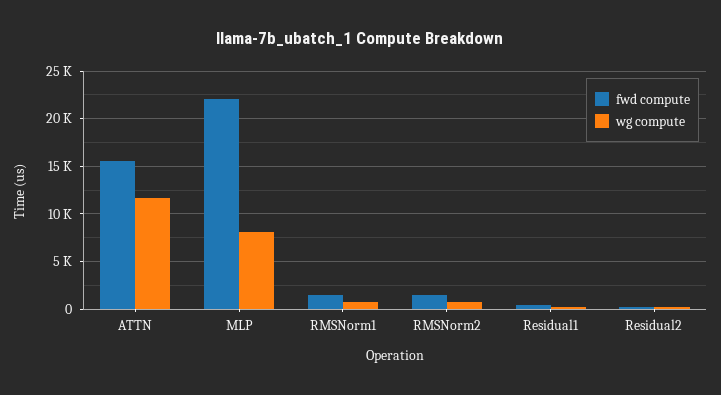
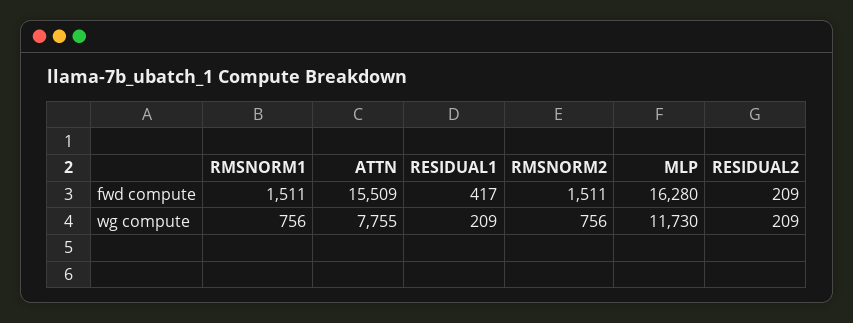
  {
    "fwd compute": {
      "ATTN": 15509,
-     "MLP": 22000,
+     "MLP": 16280,
      "RMSNorm1": 1511,
      "RMSNorm2": 1511,
      "Residual1": 417,
      "Residual2": 209
    },
    "wg compute": {
-     "ATTN": 12000,
+     "ATTN": 7755,
-     "MLP": 8000,
+     "MLP": 11730,
      "RMSNorm1": 756,
      "RMSNorm2": 756,
      "Residual1": 209,
      "Residual2": 209
    }
  }

